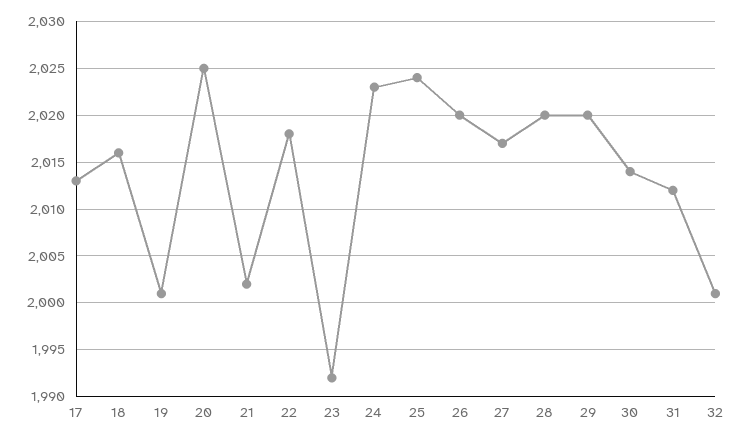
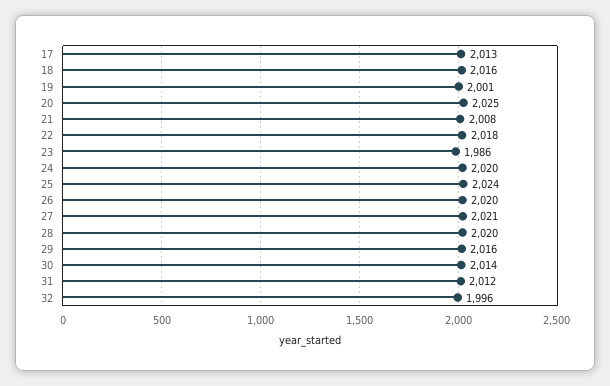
  {
    "17": 2013,
    "18": 2016,
    "19": 2001,
    "20": 2025,
-   "21": 2002,
+   "21": 2008,
    "22": 2018,
-   "23": 1992,
+   "23": 1986,
-   "24": 2023,
+   "24": 2020,
    "25": 2024,
    "26": 2020,
-   "27": 2017,
+   "27": 2021,
    "28": 2020,
-   "29": 2020,
+   "29": 2016,
    "30": 2014,
    "31": 2012,
-   "32": 2001
+   "32": 1996
  }

